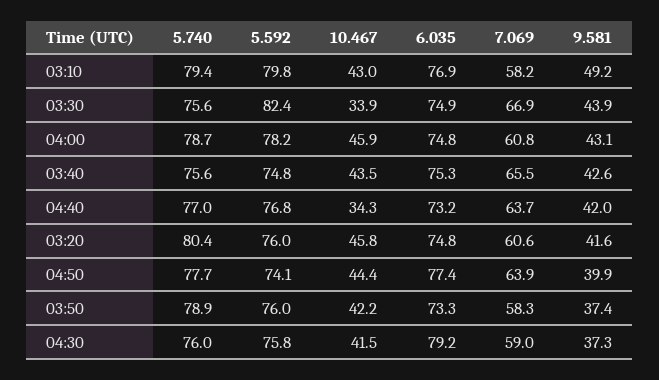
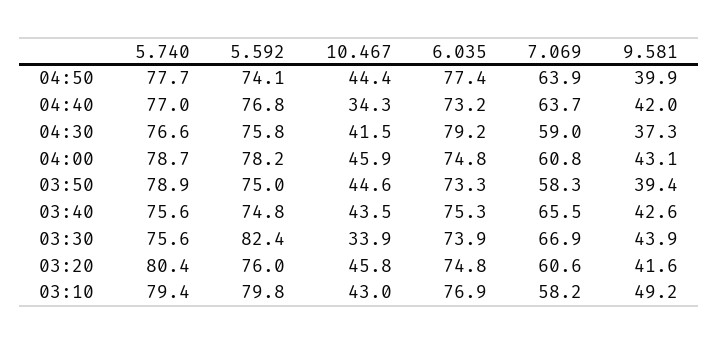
  {
    "5.740": {
      "03:10": 79.4,
      "03:30": 75.6,
      "04:00": 78.7,
      "03:40": 75.6,
      "04:40": 77,
      "03:20": 80.4,
      "04:50": 77.7,
      "03:50": 78.9,
-     "04:30": 76
+     "04:30": 76.6
    },
    "5.592": {
      "03:10": 79.8,
      "03:30": 82.4,
      "04:00": 78.2,
      "03:40": 74.8,
      "04:40": 76.8,
      "03:20": 76,
      "04:50": 74.1,
-     "03:50": 76,
+     "03:50": 75,
      "04:30": 75.8
    },
    "10.467": {
      "03:10": 43,
      "03:30": 33.9,
      "04:00": 45.9,
      "03:40": 43.5,
      "04:40": 34.3,
      "03:20": 45.8,
      "04:50": 44.4,
-     "03:50": 42.2,
+     "03:50": 44.6,
      "04:30": 41.5
    },
    "6.035": {
      "03:10": 76.9,
-     "03:30": 74.9,
+     "03:30": 73.9,
      "04:00": 74.8,
      "03:40": 75.3,
      "04:40": 73.2,
      "03:20": 74.8,
      "04:50": 77.4,
      "03:50": 73.3,
      "04:30": 79.2
    },
    "7.069": {
      "03:10": 58.2,
      "03:30": 66.9,
      "04:00": 60.8,
      "03:40": 65.5,
      "04:40": 63.7,
      "03:20": 60.6,
      "04:50": 63.9,
      "03:50": 58.3,
      "04:30": 59
    },
    "9.581": {
      "03:10": 49.2,
      "03:30": 43.9,
      "04:00": 43.1,
      "03:40": 42.6,
      "04:40": 42,
      "03:20": 41.6,
      "04:50": 39.9,
-     "03:50": 37.4,
+     "03:50": 39.4,
      "04:30": 37.3
    }
  }

